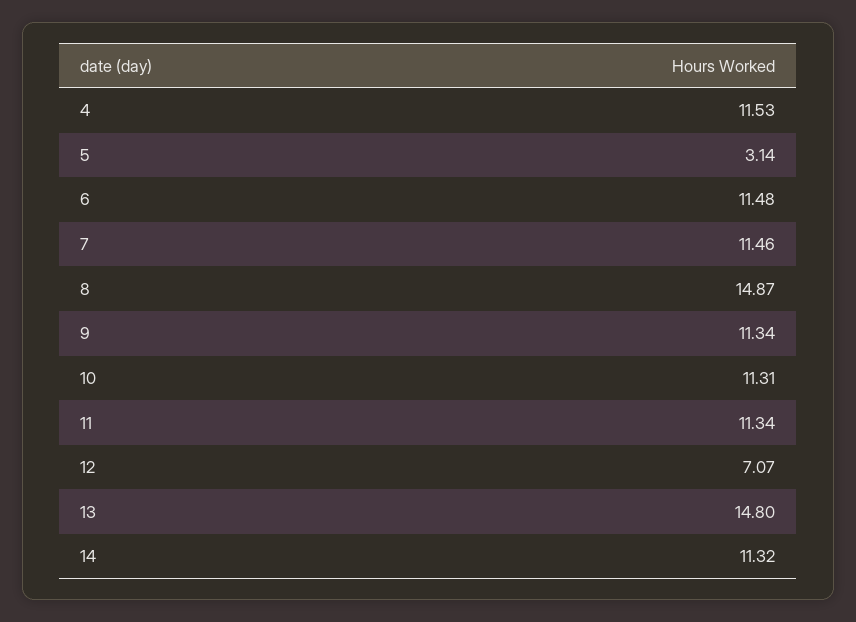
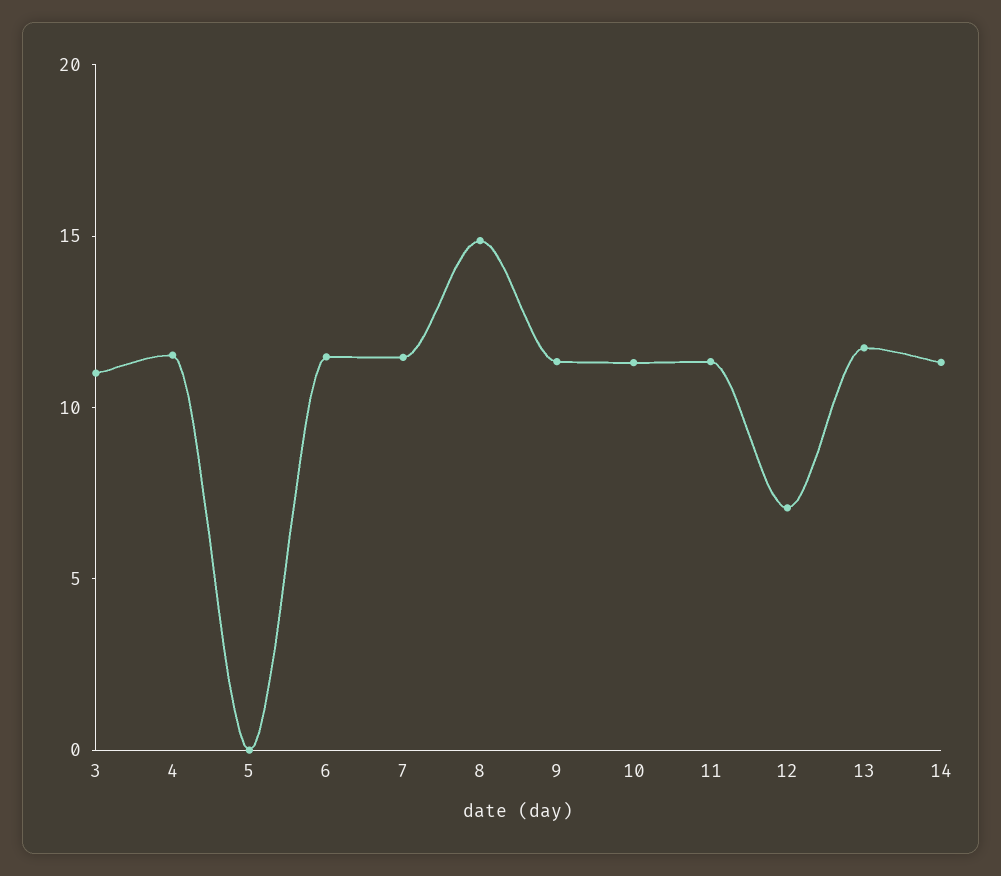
  {
    "4": 11.53,
-   "5": 3.14,
+   "5": 0,
    "6": 11.48,
    "7": 11.46,
    "8": 14.87,
    "9": 11.34,
    "10": 11.31,
    "11": 11.34,
    "12": 7.07,
-   "13": 14.8,
+   "13": 12,
-   "14": 11.32
+   "14": 11.32,
+   "3": 11
  }

